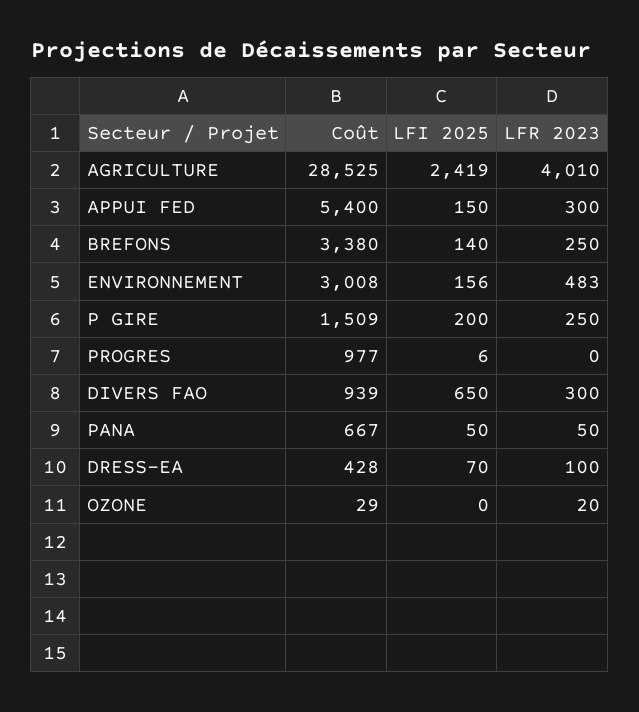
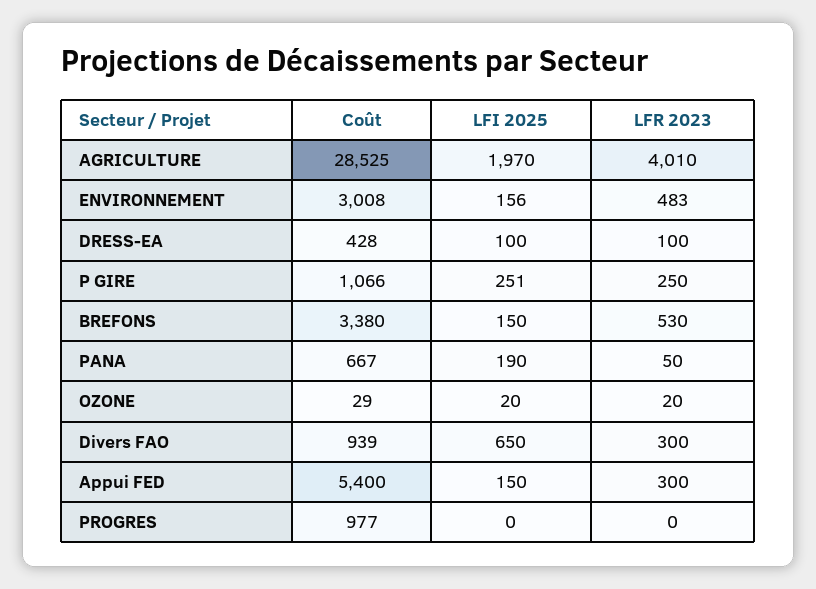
  {
    "Coût": {
      "AGRICULTURE": 28525,
      "APPUI FED": 5400,
      "BREFONS": 3380,
      "ENVIRONNEMENT": 3008,
-     "P GIRE": 1509,
+     "P GIRE": 1066,
      "PROGRES": 977,
      "DIVERS FAO": 939,
      "PANA": 667,
      "DRESS-EA": 428,
      "OZONE": 29
    },
    "LFI 2025": {
-     "AGRICULTURE": 2419,
+     "AGRICULTURE": 1970,
      "APPUI FED": 150,
-     "BREFONS": 140,
+     "BREFONS": 150,
      "ENVIRONNEMENT": 156,
-     "P GIRE": 200,
+     "P GIRE": 251,
-     "PROGRES": 6,
+     "PROGRES": 0,
      "DIVERS FAO": 650,
-     "PANA": 50,
+     "PANA": 190,
-     "DRESS-EA": 70,
+     "DRESS-EA": 100,
-     "OZONE": 0
+     "OZONE": 20
    },
    "LFR 2023": {
      "AGRICULTURE": 4010,
      "APPUI FED": 300,
-     "BREFONS": 250,
+     "BREFONS": 530,
      "ENVIRONNEMENT": 483,
      "P GIRE": 250,
      "PROGRES": 0,
      "DIVERS FAO": 300,
      "PANA": 50,
      "DRESS-EA": 100,
      "OZONE": 20
    }
  }

